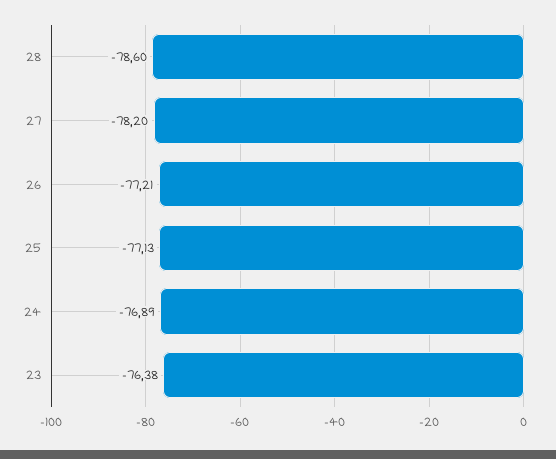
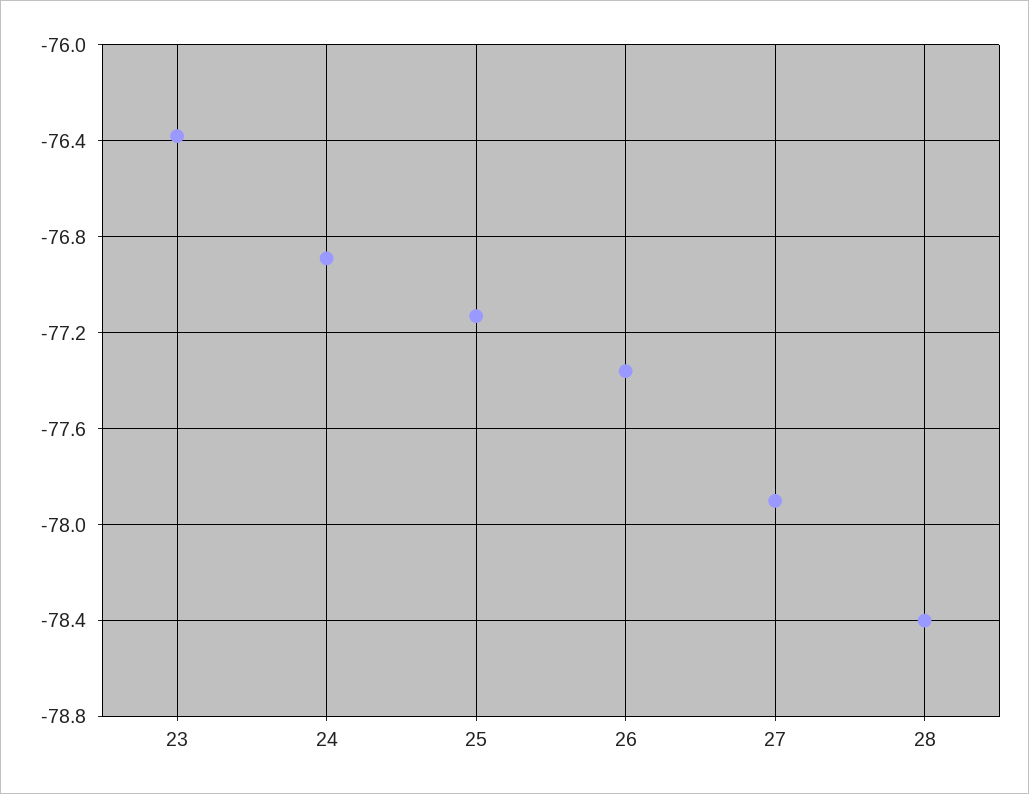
  {
-   "28": -78.6,
+   "28": -78.4,
-   "27": -78.2,
+   "27": -77.9,
-   "26": -77.21,
+   "26": -77.35,
    "25": -77.13,
    "24": -76.89,
    "23": -76.38
  }

